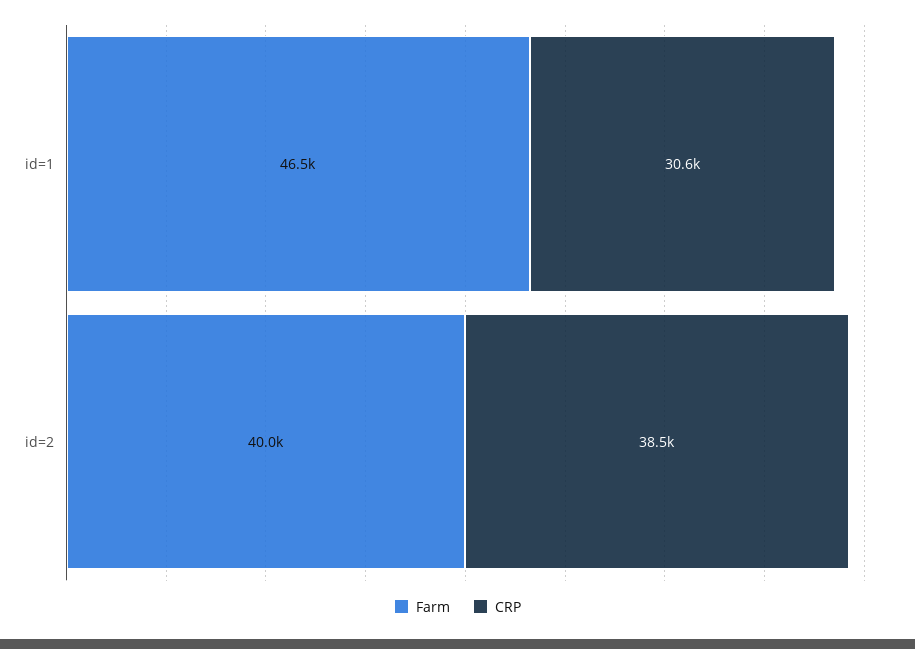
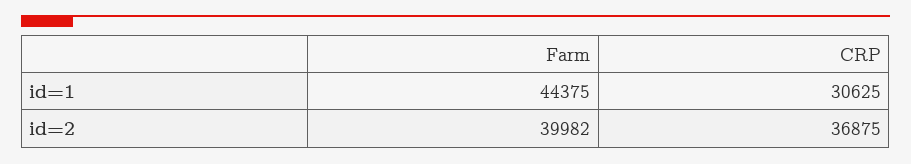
  {
    "Farm": {
-     "id=1": 46500,
+     "id=1": 44375,
      "id=2": 39982
    },
    "CRP": {
      "id=1": 30625,
-     "id=2": 38500
+     "id=2": 36875
    }
  }

